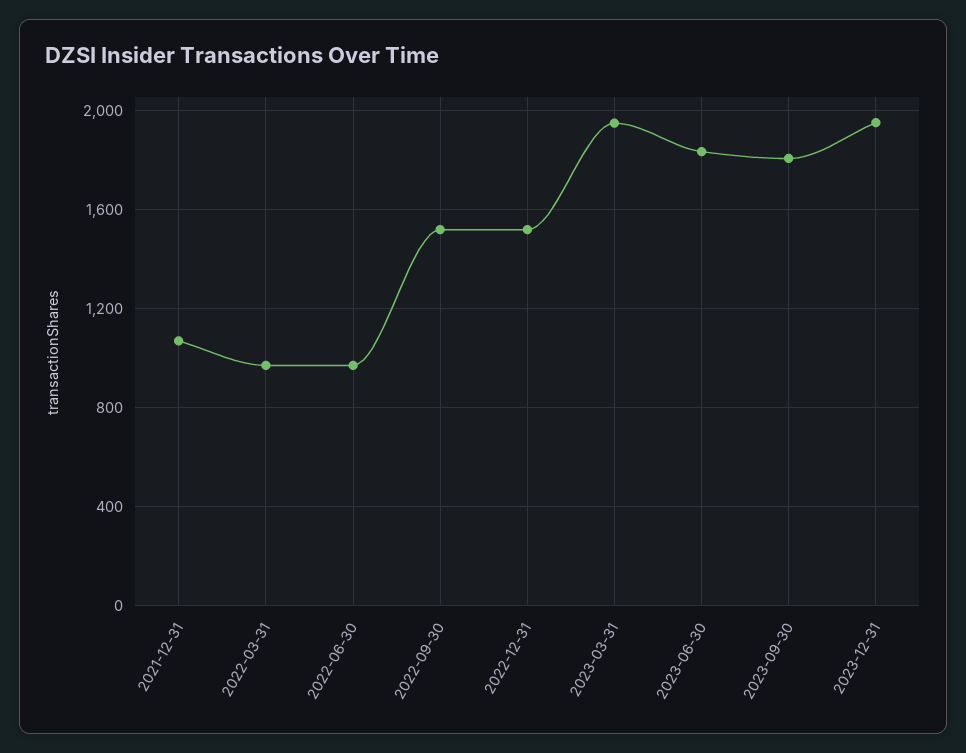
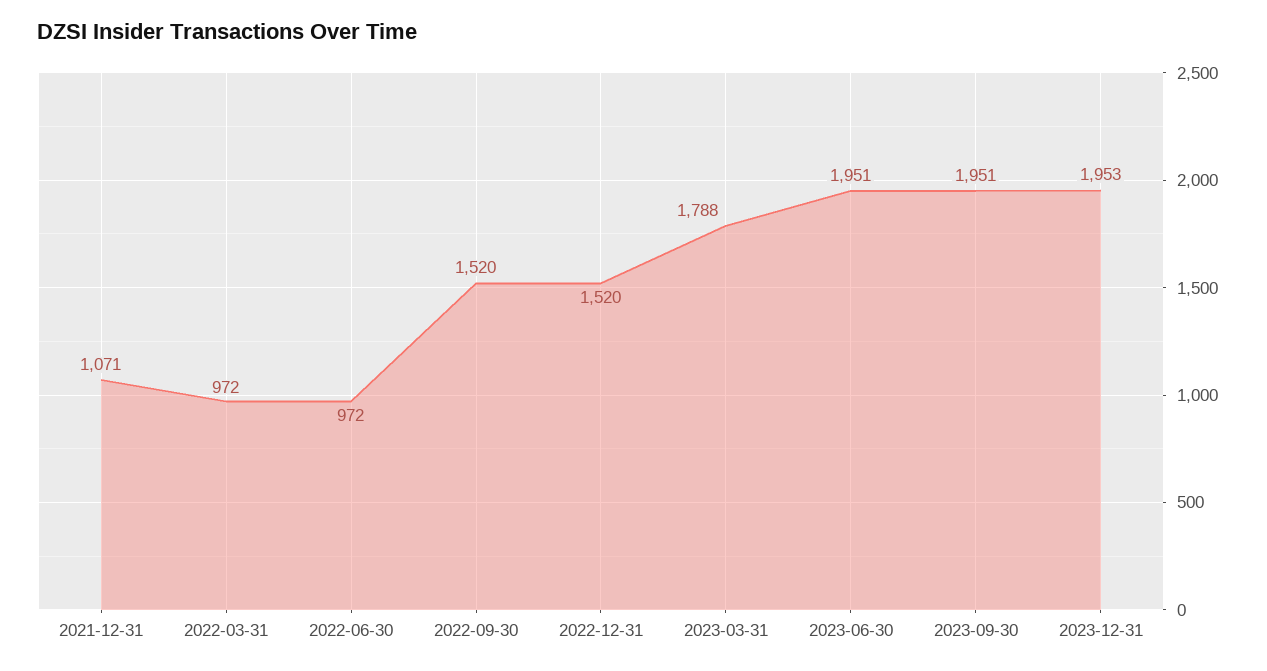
  {
    "2021-12-31": 1071,
    "2022-03-31": 972,
    "2022-06-30": 972,
    "2022-09-30": 1520,
    "2022-12-31": 1520,
-   "2023-03-31": 1950,
+   "2023-03-31": 1788,
-   "2023-06-30": 1850,
+   "2023-06-30": 1951,
-   "2023-09-30": 1800,
+   "2023-09-30": 1951,
    "2023-12-31": 1953
  }

